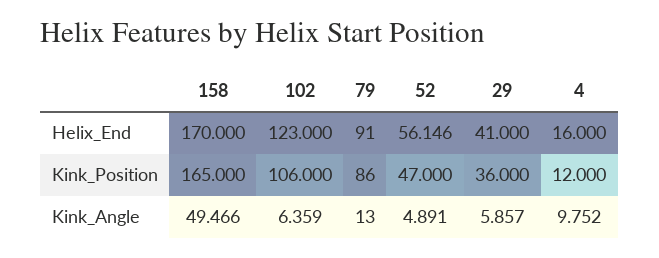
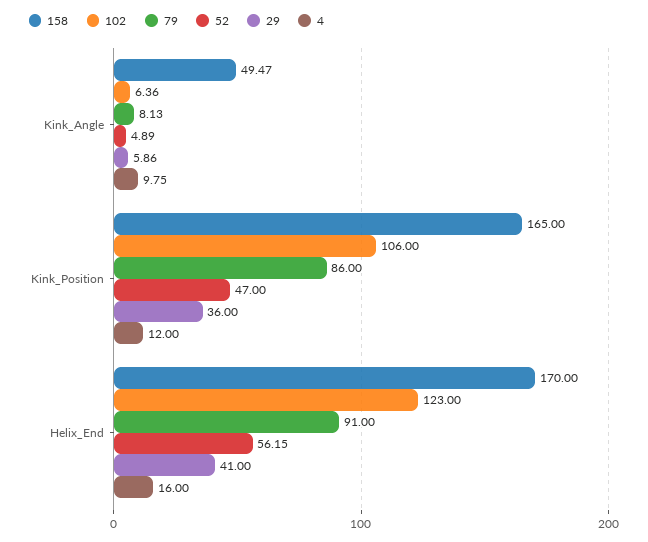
  {
    "158": {
      "Helix_End": 170,
      "Kink_Position": 165,
      "Kink_Angle": 49.466
    },
    "102": {
      "Helix_End": 123,
      "Kink_Position": 106,
      "Kink_Angle": 6.359
    },
    "79": {
      "Helix_End": 91,
      "Kink_Position": 86,
-     "Kink_Angle": 13
+     "Kink_Angle": 8.13
    },
    "52": {
      "Helix_End": 56.146,
      "Kink_Position": 47,
      "Kink_Angle": 4.891
    },
    "29": {
      "Helix_End": 41,
      "Kink_Position": 36,
      "Kink_Angle": 5.857
    },
    "4": {
      "Helix_End": 16,
      "Kink_Position": 12,
      "Kink_Angle": 9.752
    }
  }

